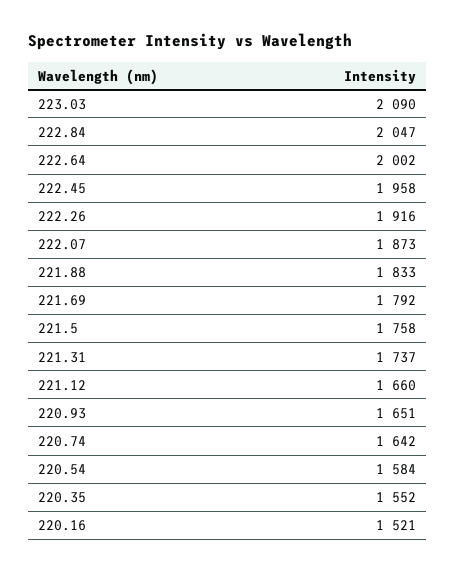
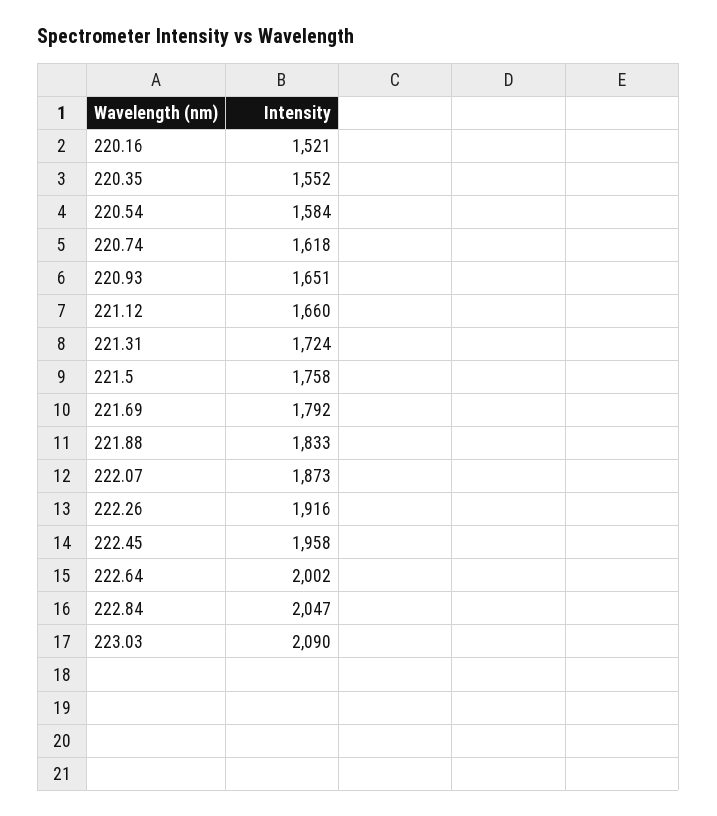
  {
    "223.03": 2090,
    "222.84": 2047,
    "222.64": 2002,
    "222.45": 1958,
    "222.26": 1916,
    "222.07": 1873,
    "221.88": 1833,
    "221.69": 1792,
    "221.5": 1758,
-   "221.31": 1737,
+   "221.31": 1724,
    "221.12": 1660,
    "220.93": 1651,
-   "220.74": 1642,
+   "220.74": 1618,
    "220.54": 1584,
    "220.35": 1552,
    "220.16": 1521
  }

